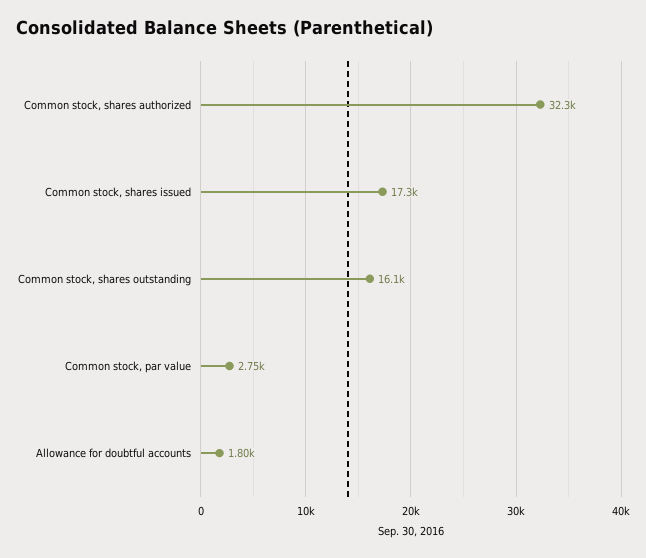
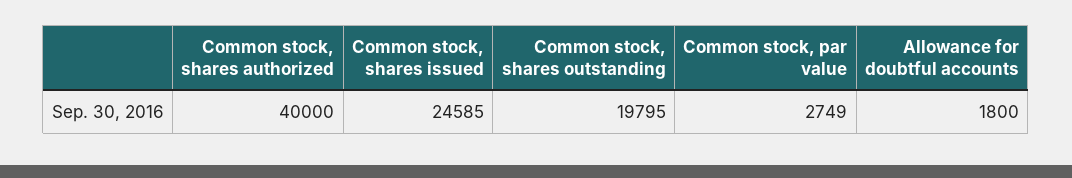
  {
-   "Common stock, shares authorized": 32300,
+   "Common stock, shares authorized": 40000,
-   "Common stock, shares issued": 17300,
+   "Common stock, shares issued": 24585,
-   "Common stock, shares outstanding": 16100,
+   "Common stock, shares outstanding": 19795,
    "Common stock, par value": 2749,
    "Allowance for doubtful accounts": 1800
  }

